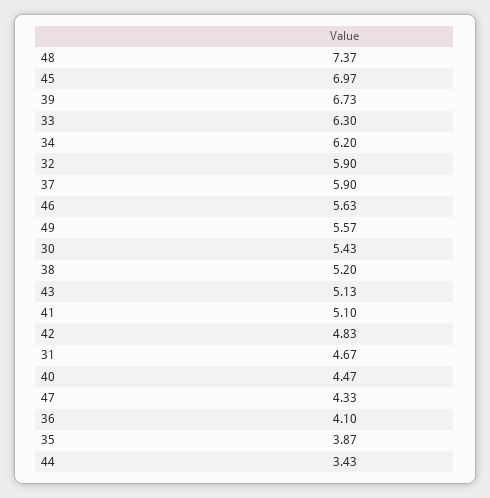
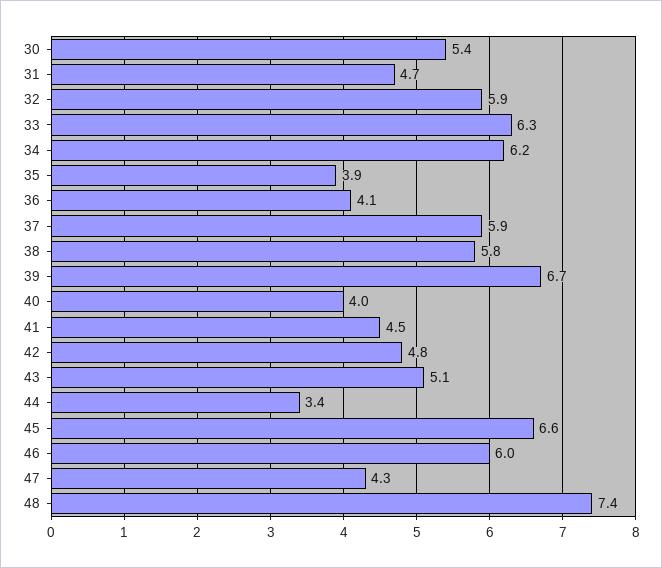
  {
    "48": 7.37,
-   "45": 6.97,
+   "45": 6.6,
    "39": 6.73,
    "33": 6.3,
    "34": 6.2,
    "32": 5.9,
    "37": 5.9,
-   "46": 5.63,
+   "46": 6,
-   "49": 5.57,
    "30": 5.43,
-   "38": 5.2,
+   "38": 5.8,
    "43": 5.13,
-   "41": 5.1,
+   "41": 4.5,
    "42": 4.83,
    "31": 4.67,
-   "40": 4.47,
+   "40": 4,
    "47": 4.33,
    "36": 4.1,
    "35": 3.87,
    "44": 3.43
  }

